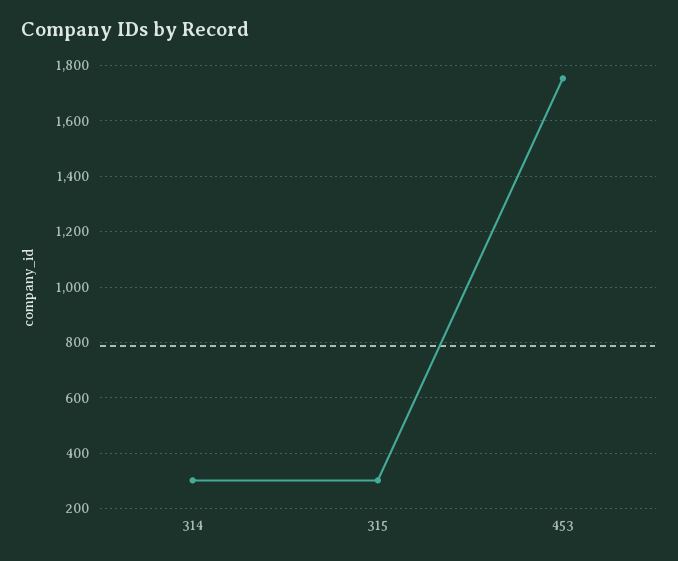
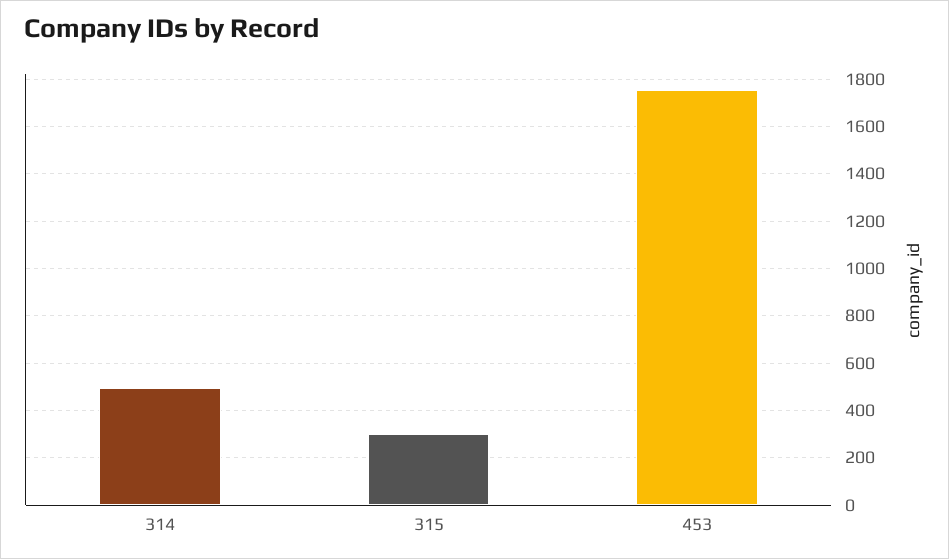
  {
-   "314": 300,
+   "314": 500,
    "315": 300,
    "453": 1750
  }

